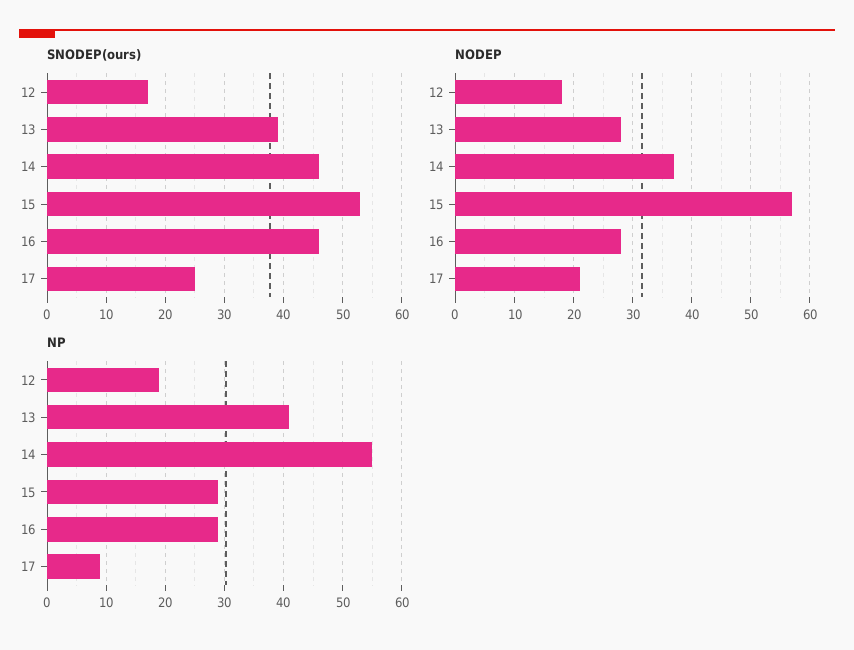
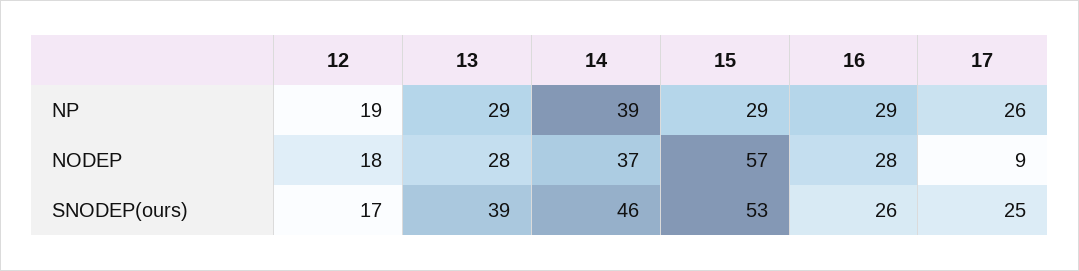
  {
    "SNODEP(ours)": {
      "12": 17,
      "13": 39,
      "14": 46,
      "15": 53,
-     "16": 45,
+     "16": 26,
      "17": 25
    },
    "NODEP": {
      "12": 18,
      "13": 28,
      "14": 37,
      "15": 57,
      "16": 28,
-     "17": 20
+     "17": 9
    },
    "NP": {
      "12": 19,
-     "13": 40,
+     "13": 29,
-     "14": 55,
+     "14": 39,
      "15": 29,
      "16": 29,
-     "17": 10
+     "17": 26
    }
  }

